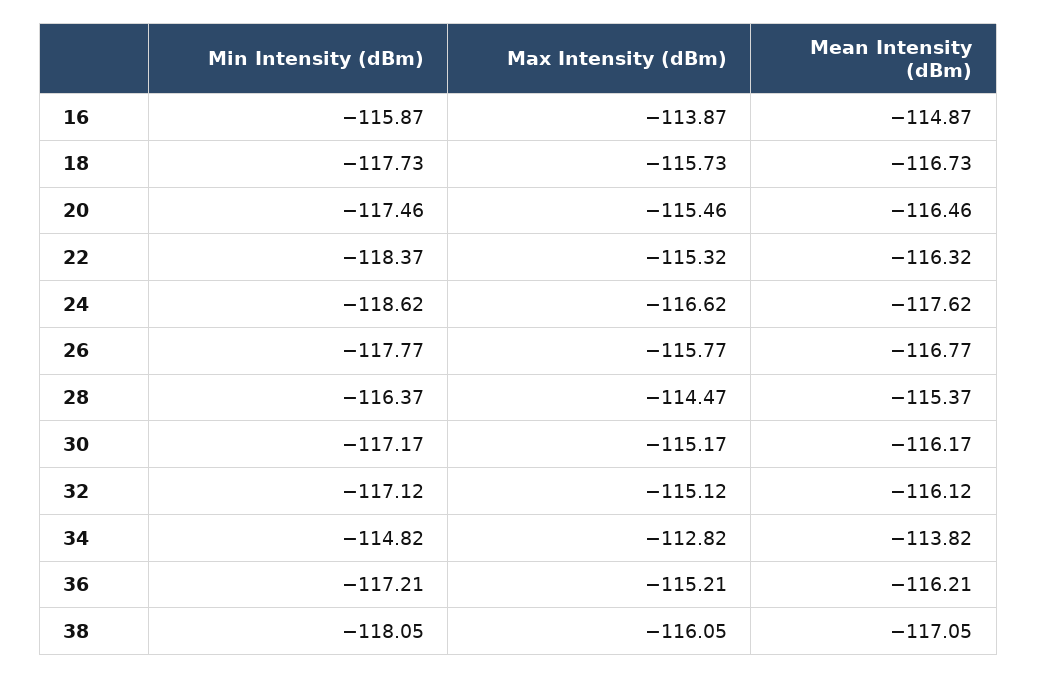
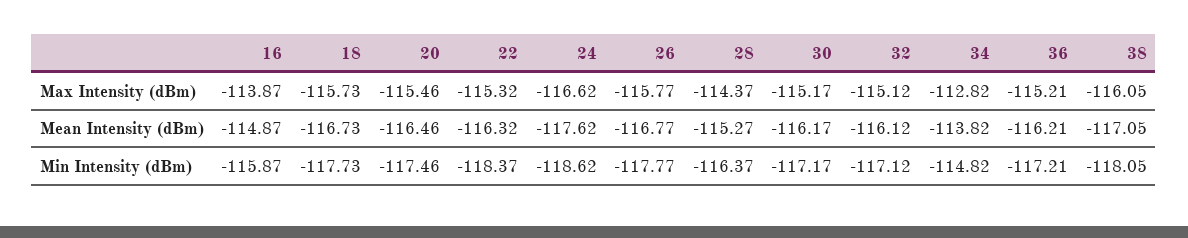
  {
    "Min Intensity (dBm)": {
      "16": -115.87,
      "18": -117.73,
      "20": -117.46,
      "22": -118.37,
      "24": -118.62,
      "26": -117.77,
      "28": -116.37,
      "30": -117.17,
      "32": -117.12,
      "34": -114.82,
      "36": -117.21,
      "38": -118.05
    },
    "Max Intensity (dBm)": {
      "16": -113.87,
      "18": -115.73,
      "20": -115.46,
      "22": -115.32,
      "24": -116.62,
      "26": -115.77,
-     "28": -114.47,
+     "28": -114.37,
      "30": -115.17,
      "32": -115.12,
      "34": -112.82,
      "36": -115.21,
      "38": -116.05
    },
    "Mean Intensity (dBm)": {
      "16": -114.87,
      "18": -116.73,
      "20": -116.46,
      "22": -116.32,
      "24": -117.62,
      "26": -116.77,
-     "28": -115.37,
+     "28": -115.27,
      "30": -116.17,
      "32": -116.12,
      "34": -113.82,
      "36": -116.21,
      "38": -117.05
    }
  }

